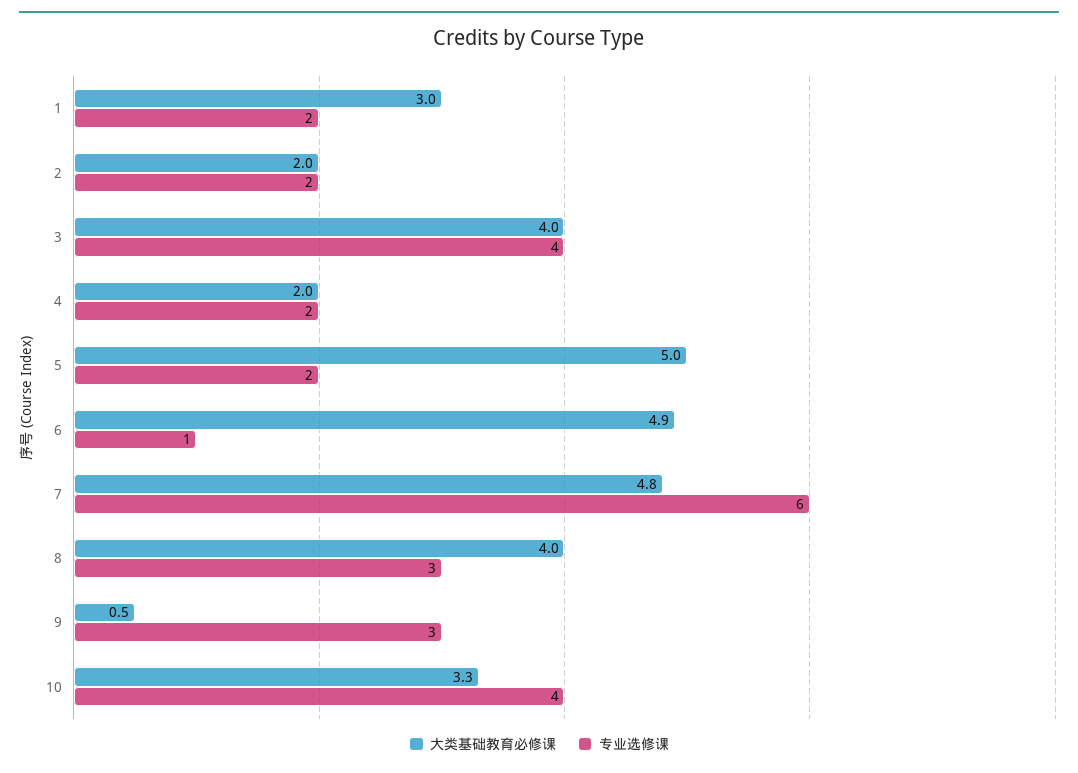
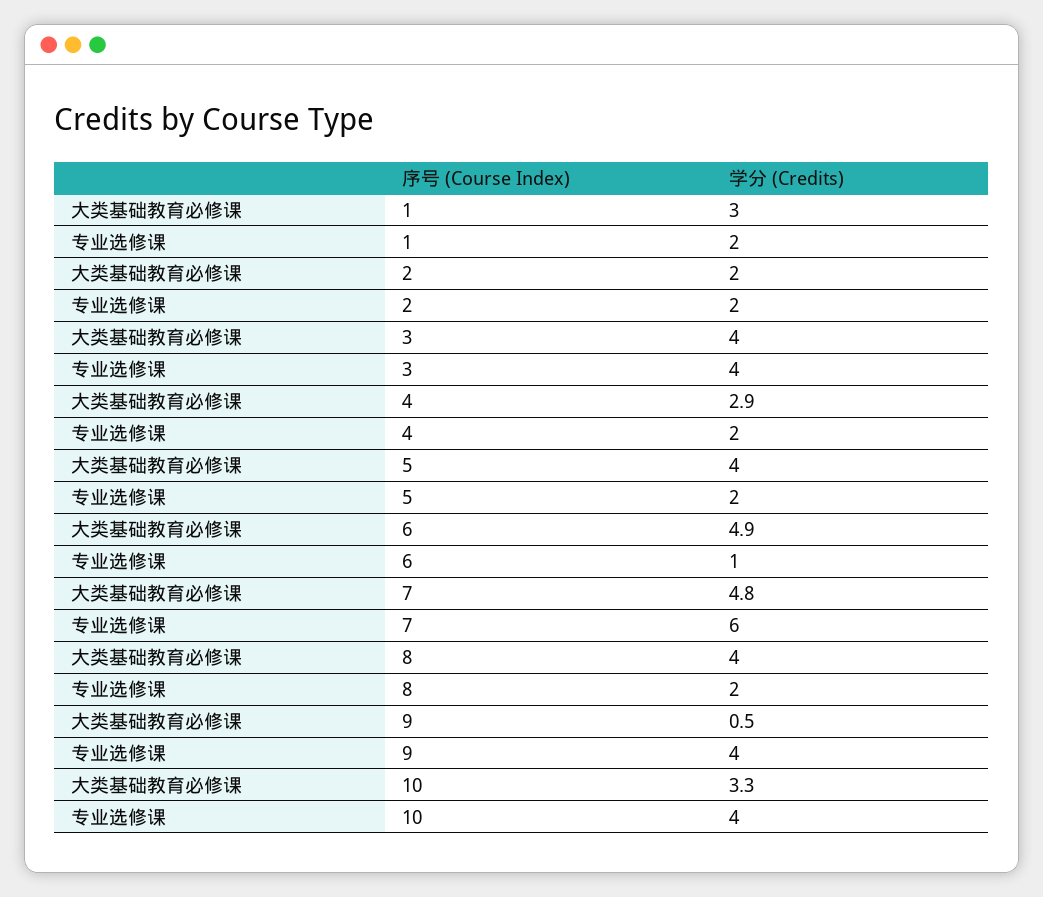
  {
    "大类基础教育必修课": {
      "1": 3,
      "2": 2,
      "3": 4,
-     "4": 2,
+     "4": 2.9,
-     "5": 5,
+     "5": 4,
      "6": 4.9,
      "7": 4.8,
      "8": 4,
      "9": 0.5,
      "10": 3.3
    },
    "专业选修课": {
      "1": 2,
      "2": 2,
      "3": 4,
      "4": 2,
      "5": 2,
      "6": 1,
      "7": 6,
-     "8": 3,
+     "8": 2,
-     "9": 3,
+     "9": 4,
      "10": 4
    }
  }

